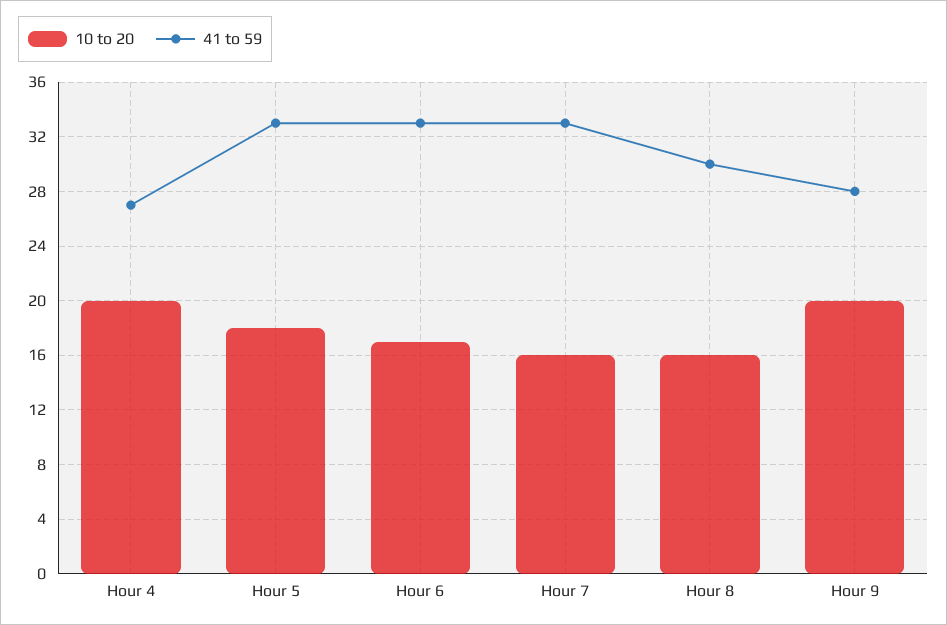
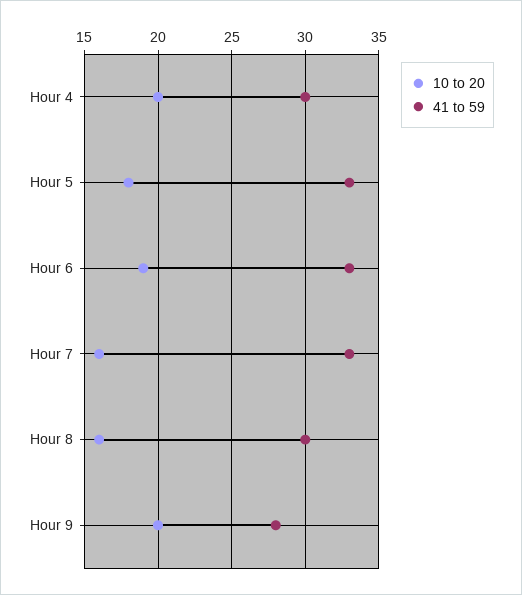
  {
    "10 to 20": {
      "Hour 4": 20,
      "Hour 5": 18,
-     "Hour 6": 17,
+     "Hour 6": 19,
      "Hour 7": 16,
      "Hour 8": 16,
      "Hour 9": 20
    },
    "41 to 59": {
-     "Hour 4": 27,
+     "Hour 4": 30,
      "Hour 5": 33,
      "Hour 6": 33,
      "Hour 7": 33,
      "Hour 8": 30,
      "Hour 9": 28
    }
  }

